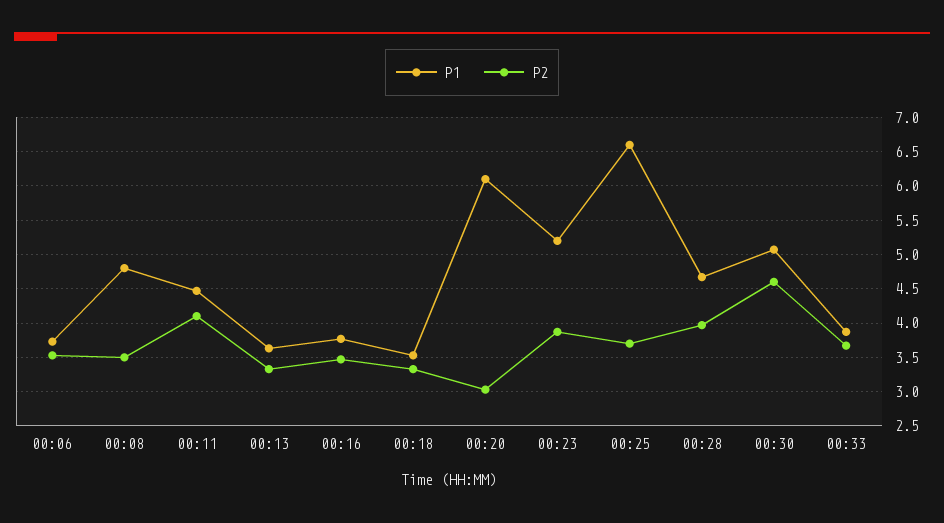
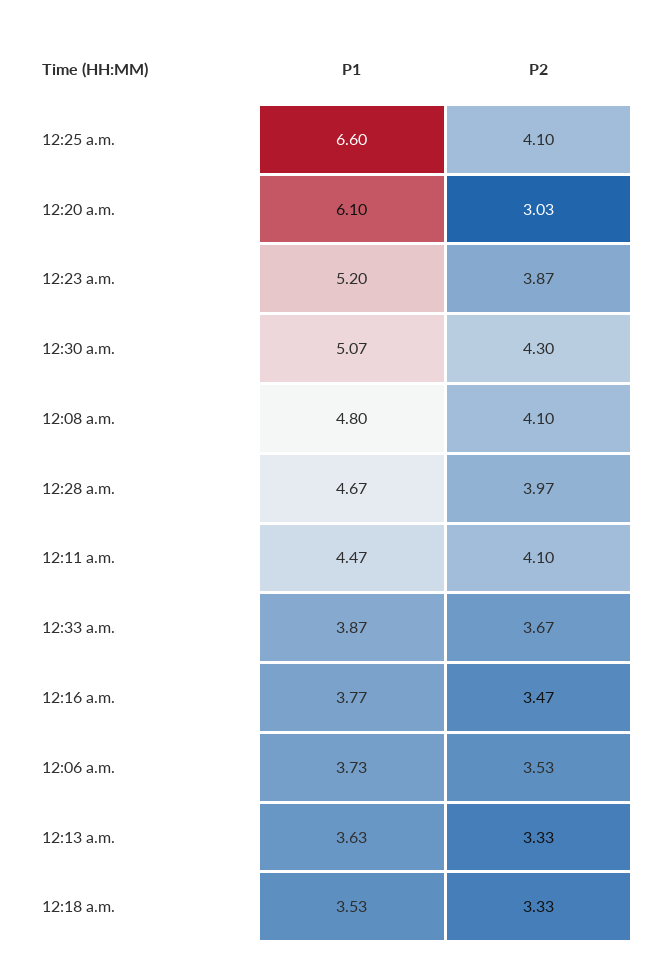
  {
    "P1": {
      "00:06": 3.73,
      "00:08": 4.8,
      "00:11": 4.47,
      "00:13": 3.63,
      "00:16": 3.77,
      "00:18": 3.53,
      "00:20": 6.1,
      "00:23": 5.2,
      "00:25": 6.6,
      "00:28": 4.67,
      "00:30": 5.07,
      "00:33": 3.87
    },
    "P2": {
      "00:06": 3.53,
-     "00:08": 3.5,
+     "00:08": 4.1,
      "00:11": 4.1,
      "00:13": 3.33,
      "00:16": 3.47,
      "00:18": 3.33,
      "00:20": 3.03,
      "00:23": 3.87,
-     "00:25": 3.7,
+     "00:25": 4.1,
      "00:28": 3.97,
-     "00:30": 4.6,
+     "00:30": 4.3,
      "00:33": 3.67
    }
  }

